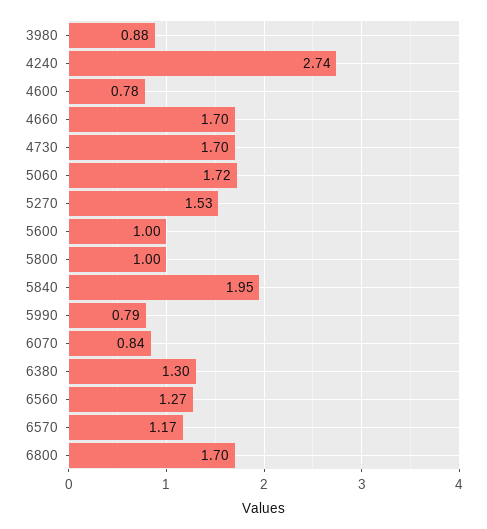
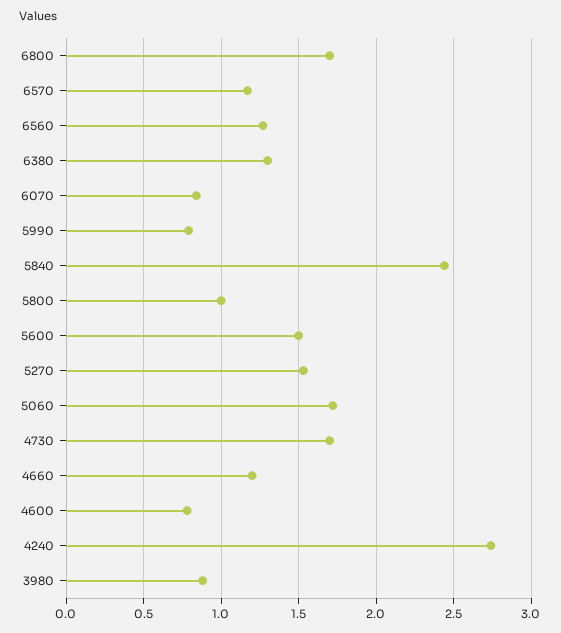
  {
    "3980": 0.88,
    "4240": 2.74,
    "4600": 0.78,
-   "4660": 1.7,
+   "4660": 1.2,
    "4730": 1.7,
    "5060": 1.72,
    "5270": 1.53,
-   "5600": 1,
+   "5600": 1.5,
    "5800": 1,
-   "5840": 1.95,
+   "5840": 2.45,
    "5990": 0.79,
    "6070": 0.84,
    "6380": 1.3,
    "6560": 1.27,
    "6570": 1.17,
    "6800": 1.7
  }

